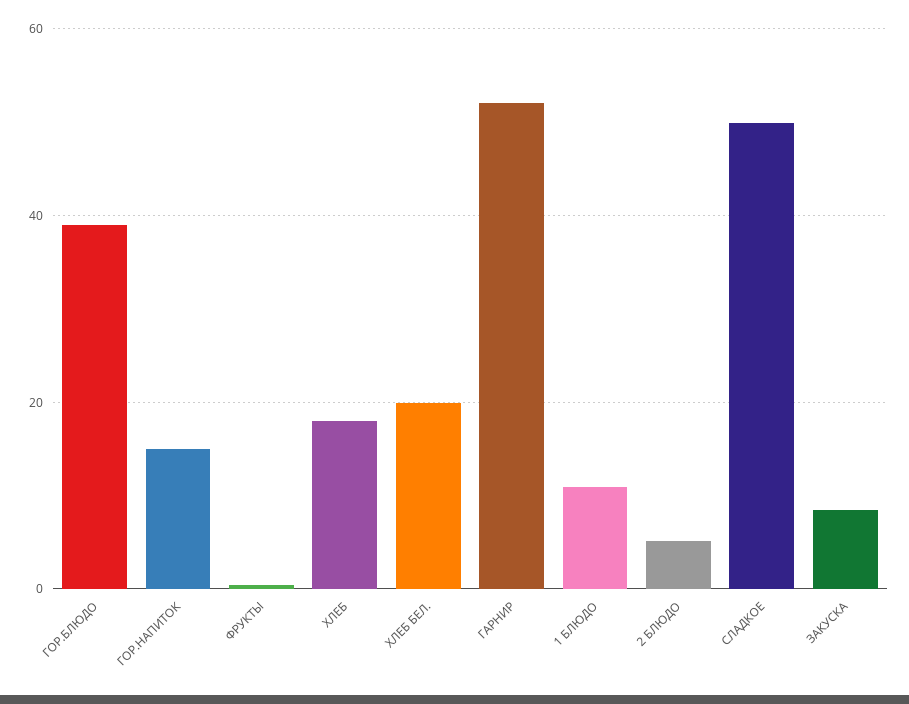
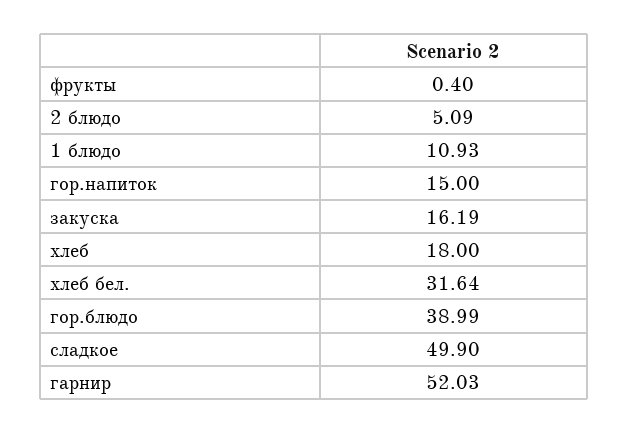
  {
    "ГОР.БЛЮДО": 38.99,
    "ГОР.НАПИТОК": 15,
    "ФРУКТЫ": 0.4,
    "ХЛЕБ": 18,
-   "ХЛЕБ БЕЛ.": 20,
+   "ХЛЕБ БЕЛ.": 31.64,
    "ГАРНИР": 52.03,
    "1 БЛЮДО": 10.93,
    "2 БЛЮДО": 5.09,
    "СЛАДКОЕ": 49.9,
-   "ЗАКУСКА": 8
+   "ЗАКУСКА": 16.19
  }

